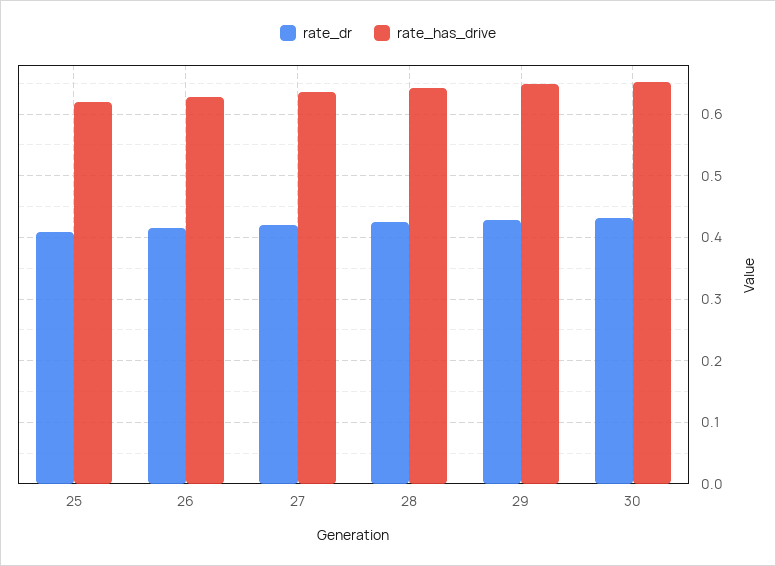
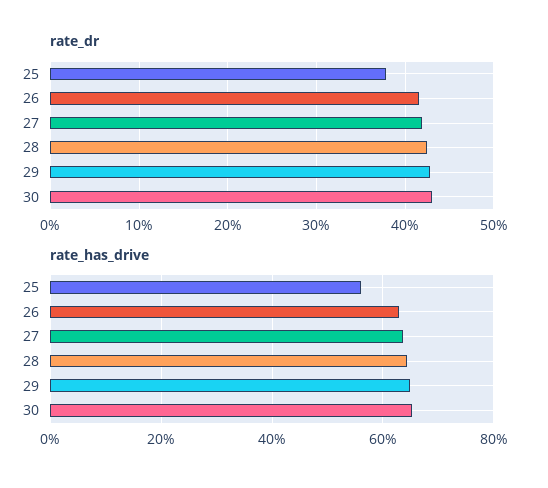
  {
    "rate_dr": {
-     "25": 0.41,
+     "25": 0.38,
      "26": 0.42,
      "27": 0.42,
      "28": 0.42,
      "29": 0.43,
      "30": 0.43
    },
    "rate_has_drive": {
-     "25": 0.62,
+     "25": 0.56,
      "26": 0.63,
      "27": 0.64,
      "28": 0.64,
      "29": 0.65,
      "30": 0.65
    }
  }

